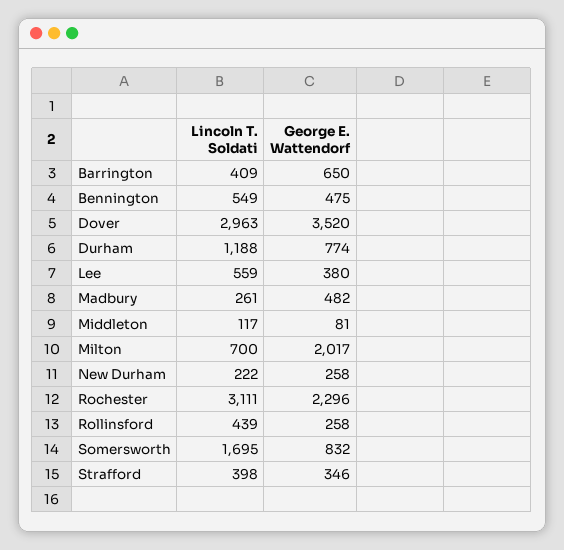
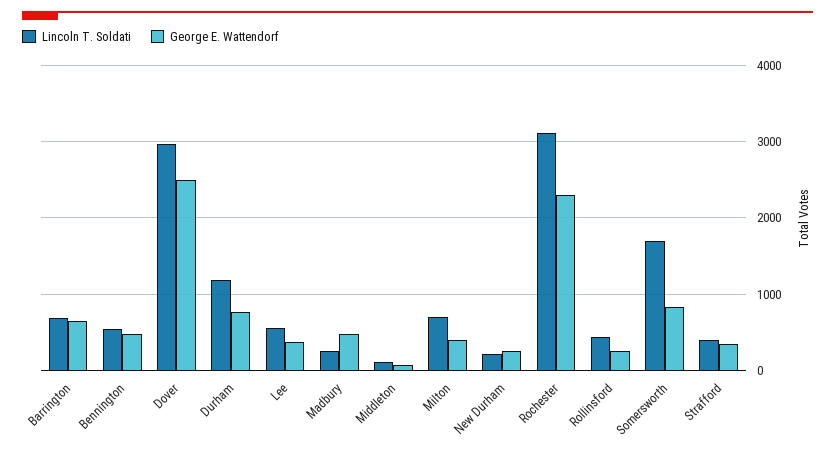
  {
    "Lincoln T. Soldati": {
-     "Barrington": 409,
+     "Barrington": 700,
      "Bennington": 549,
      "Dover": 2963,
      "Durham": 1188,
      "Lee": 559,
      "Madbury": 261,
      "Middleton": 117,
      "Milton": 700,
      "New Durham": 222,
      "Rochester": 3111,
      "Rollinsford": 439,
      "Somersworth": 1695,
      "Strafford": 398
    },
    "George E. Wattendorf": {
      "Barrington": 650,
      "Bennington": 475,
-     "Dover": 3520,
+     "Dover": 2500,
      "Durham": 774,
      "Lee": 380,
      "Madbury": 482,
      "Middleton": 81,
-     "Milton": 2017,
+     "Milton": 400,
      "New Durham": 258,
      "Rochester": 2296,
      "Rollinsford": 258,
      "Somersworth": 832,
      "Strafford": 346
    }
  }

